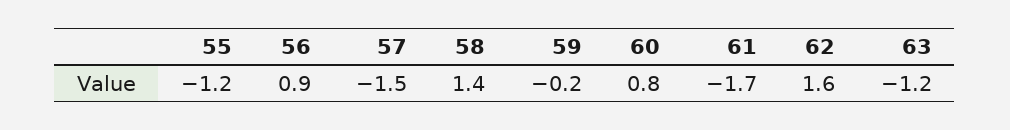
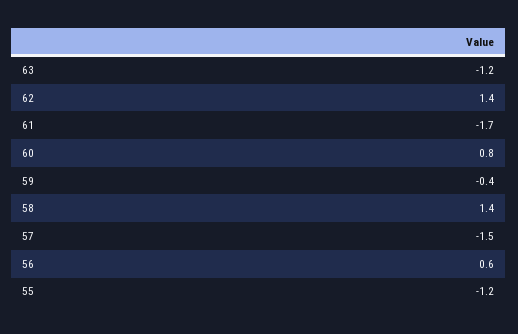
  {
    "55": -1.2,
-   "56": 0.9,
+   "56": 0.6,
    "57": -1.5,
    "58": 1.4,
-   "59": -0.2,
+   "59": -0.4,
    "60": 0.8,
    "61": -1.7,
-   "62": 1.6,
+   "62": 1.4,
    "63": -1.2
  }

